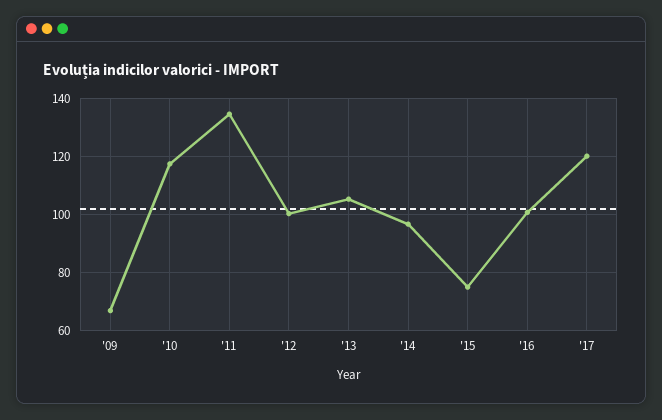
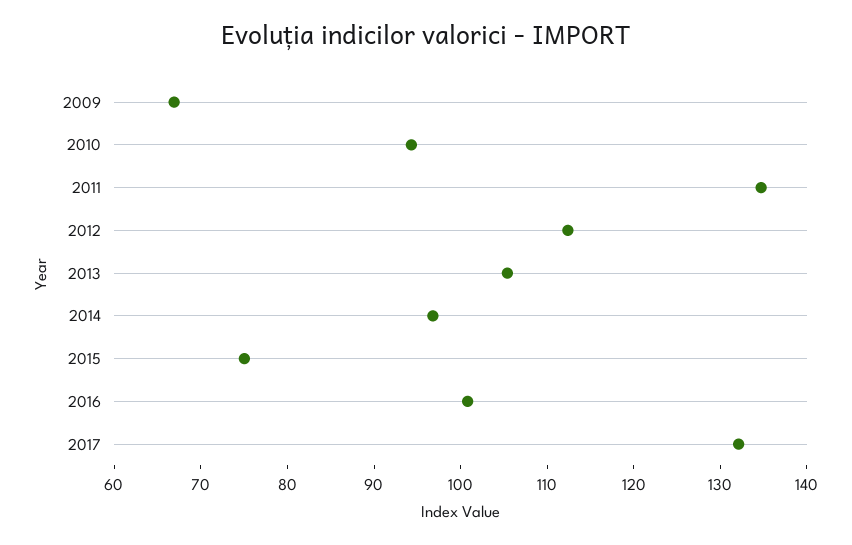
  {
    "'09": 66,
-   "'10": 117.5,
+   "'10": 94,
    "'11": 134,
-   "'12": 100,
+   "'12": 112,
    "'13": 106,
    "'14": 96,
    "'15": 76,
    "'16": 100,
-   "'17": 120
+   "'17": 132
  }

